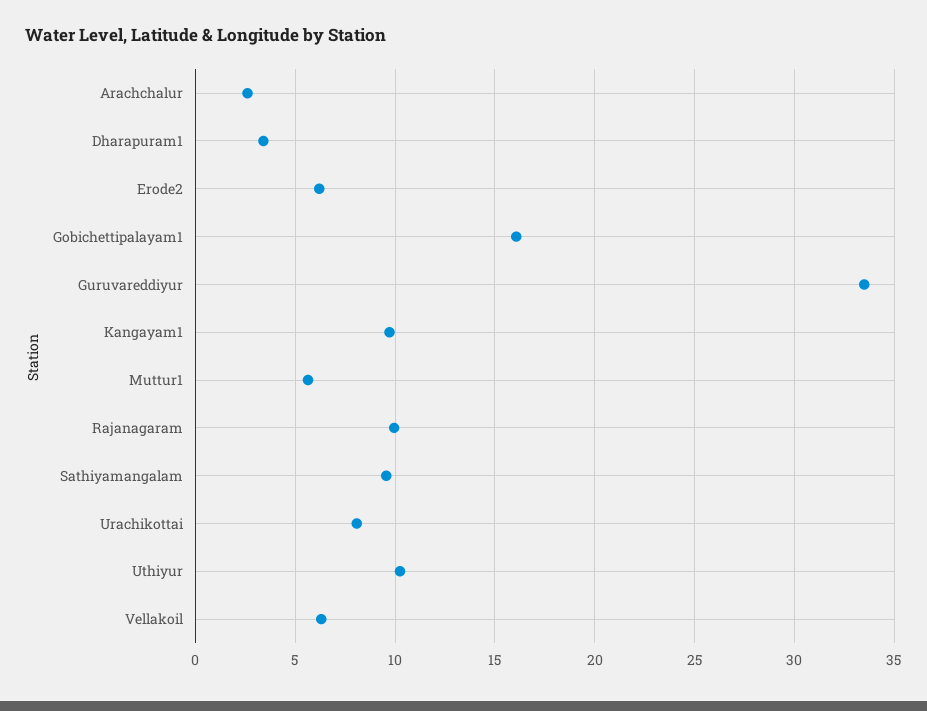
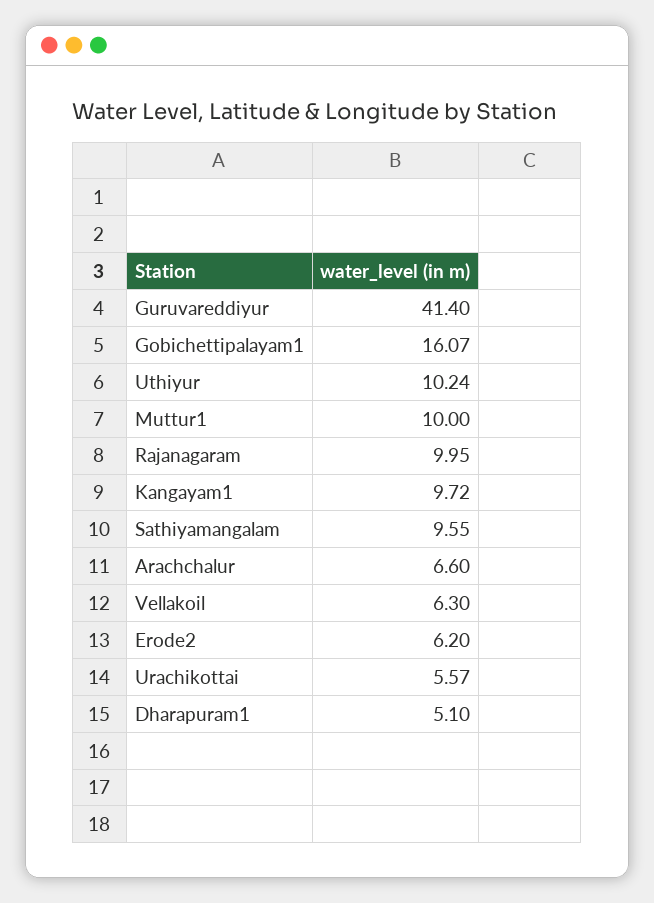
  {
-   "Arachchalur": 2.5,
+   "Arachchalur": 6.6,
-   "Dharapuram1": 3.5,
+   "Dharapuram1": 5.1,
    "Erode2": 6.2,
    "Gobichettipalayam1": 16.07,
-   "Guruvareddiyur": 33.5,
+   "Guruvareddiyur": 41.4,
    "Kangayam1": 9.72,
-   "Muttur1": 5.5,
+   "Muttur1": 10,
    "Rajanagaram": 9.95,
    "Sathiyamangalam": 9.55,
-   "Urachikottai": 8,
+   "Urachikottai": 5.57,
    "Uthiyur": 10.24,
    "Vellakoil": 6.3
  }

